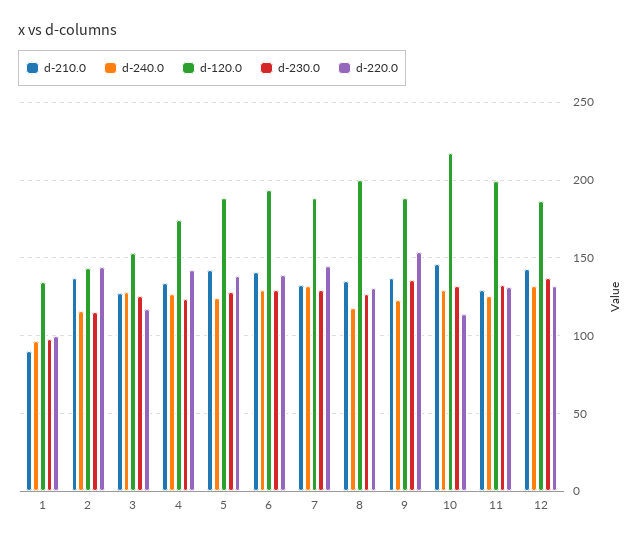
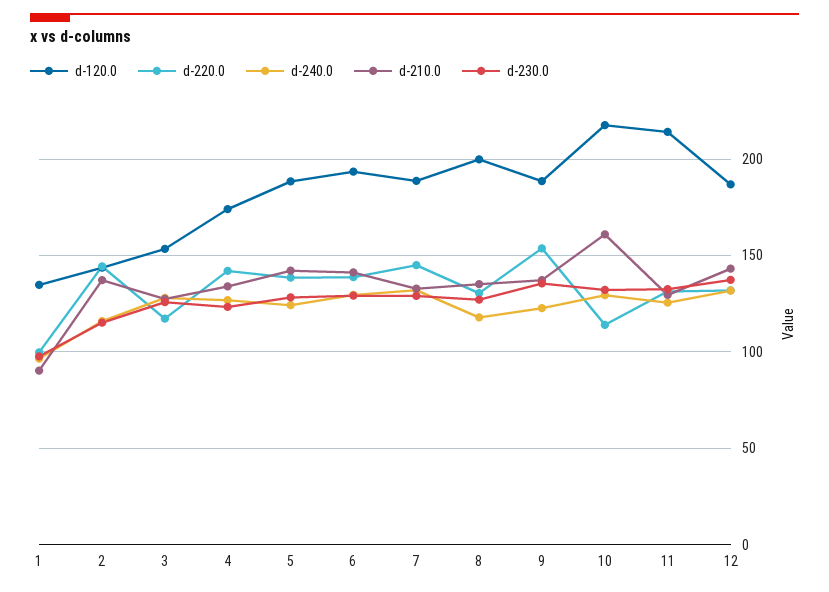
  {
    "d-210.0": {
      "1": 90,
      "2": 135,
      "3": 130,
      "4": 135,
      "5": 140,
      "6": 140,
      "7": 135,
      "8": 135,
      "9": 135,
-     "10": 145,
+     "10": 160,
      "11": 130,
      "12": 145
    },
    "d-240.0": {
      "1": 95,
      "2": 115,
      "3": 130,
      "4": 125,
      "5": 125,
      "6": 130,
      "7": 130,
      "8": 120,
      "9": 125,
      "10": 130,
      "11": 125,
      "12": 130
    },
    "d-120.0": {
      "1": 135,
      "2": 145,
      "3": 155,
      "4": 175,
      "5": 190,
      "6": 195,
      "7": 190,
      "8": 200,
      "9": 190,
      "10": 220,
-     "11": 200,
+     "11": 215,
      "12": 185
    },
    "d-230.0": {
      "1": 100,
      "2": 115,
      "3": 125,
      "4": 125,
      "5": 130,
      "6": 130,
      "7": 130,
      "8": 125,
      "9": 135,
      "10": 130,
      "11": 135,
      "12": 135
    },
    "d-220.0": {
      "1": 100,
      "2": 145,
      "3": 115,
      "4": 140,
      "5": 140,
      "6": 140,
      "7": 145,
      "8": 130,
      "9": 155,
      "10": 115,
      "11": 130,
      "12": 130
    }
  }

